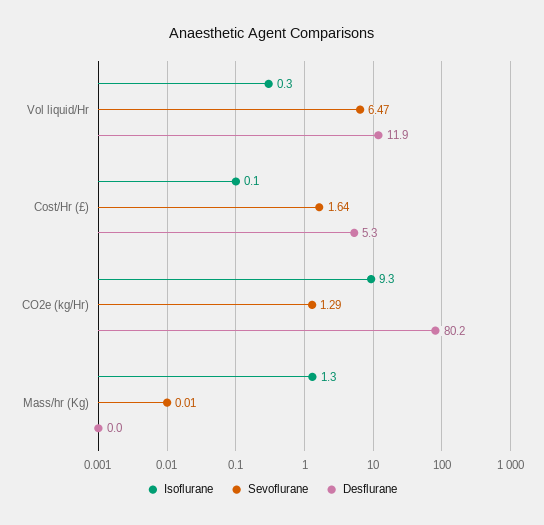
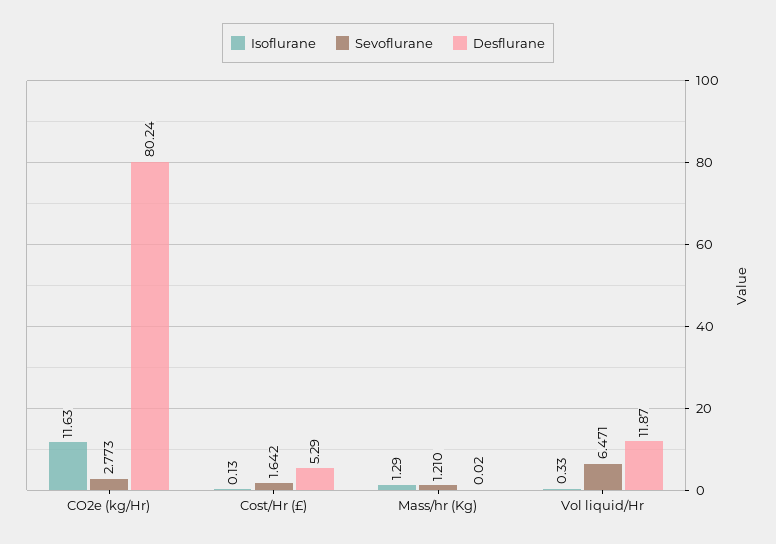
  {
    "Isoflurane": {
      "Vol liquid/Hr": 0.33,
      "Cost/Hr (£)": 0.13,
-     "CO2e (kg/Hr)": 9.3,
+     "CO2e (kg/Hr)": 11.63,
      "Mass/hr (Kg)": 1.29
    },
    "Sevoflurane": {
      "Vol liquid/Hr": 6.471,
      "Cost/Hr (£)": 1.642,
-     "CO2e (kg/Hr)": 1.29,
+     "CO2e (kg/Hr)": 2.773,
-     "Mass/hr (Kg)": 0.01
+     "Mass/hr (Kg)": 1.21
    },
    "Desflurane": {
      "Vol liquid/Hr": 11.87,
      "Cost/Hr (£)": 5.29,
      "CO2e (kg/Hr)": 80.24,
      "Mass/hr (Kg)": 0.02
    }
  }

